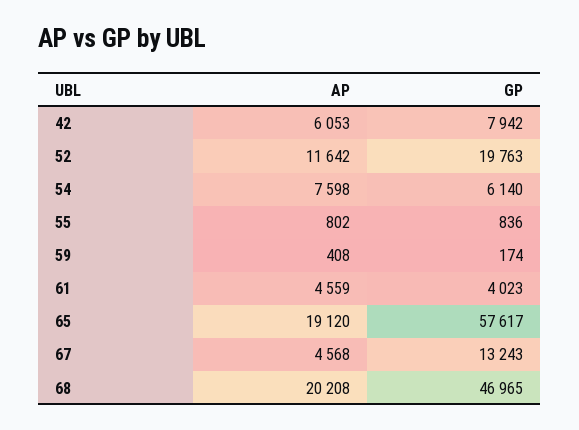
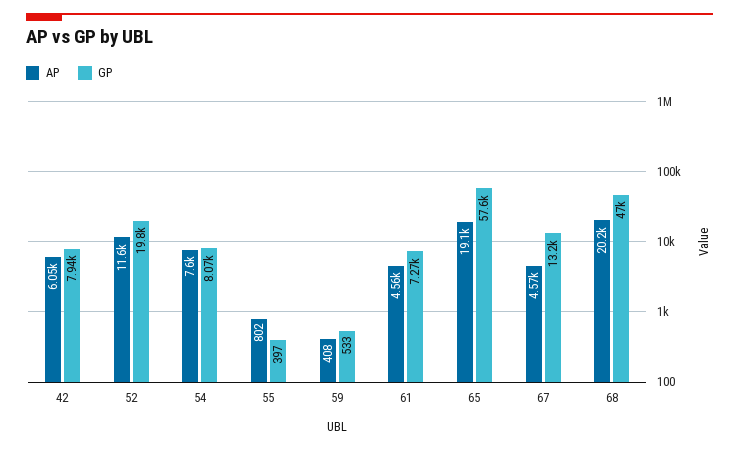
  {
    "AP": {
      "42": 6053,
      "52": 11642,
      "54": 7598,
      "55": 802,
      "59": 408,
      "61": 4559,
      "65": 19120,
      "67": 4568,
      "68": 20208
    },
    "GP": {
      "42": 7942,
      "52": 19763,
-     "54": 6140,
+     "54": 8070,
-     "55": 836,
+     "55": 397,
-     "59": 174,
+     "59": 533,
-     "61": 4023,
+     "61": 7270,
      "65": 57617,
      "67": 13243,
      "68": 46965
    }
  }

